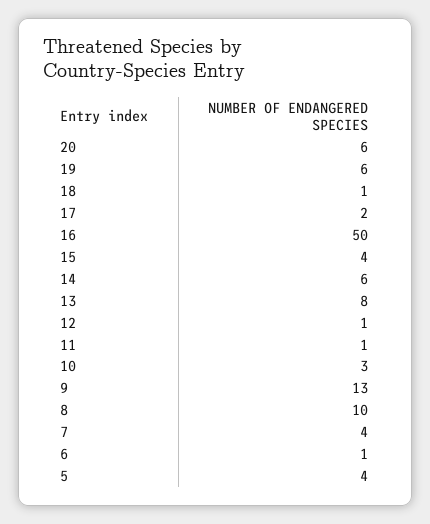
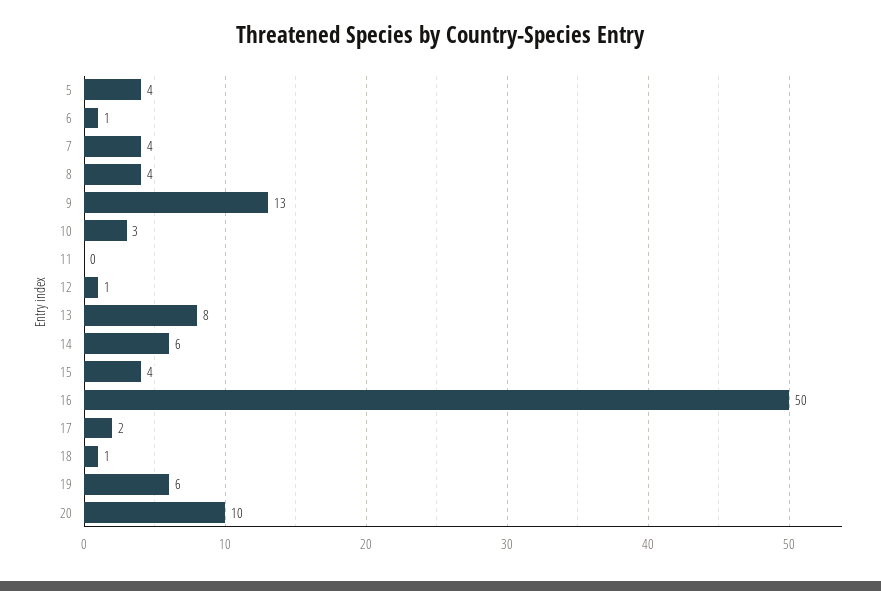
  {
-   "20": 6,
+   "20": 10,
    "19": 6,
    "18": 1,
    "17": 2,
    "16": 50,
    "15": 4,
    "14": 6,
    "13": 8,
    "12": 1,
-   "11": 1,
+   "11": 0,
    "10": 3,
    "9": 13,
-   "8": 10,
+   "8": 4,
    "7": 4,
    "6": 1,
    "5": 4
  }

